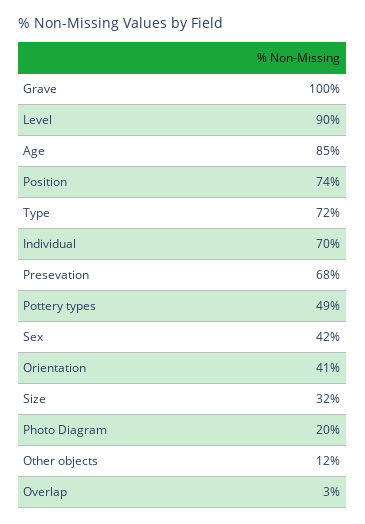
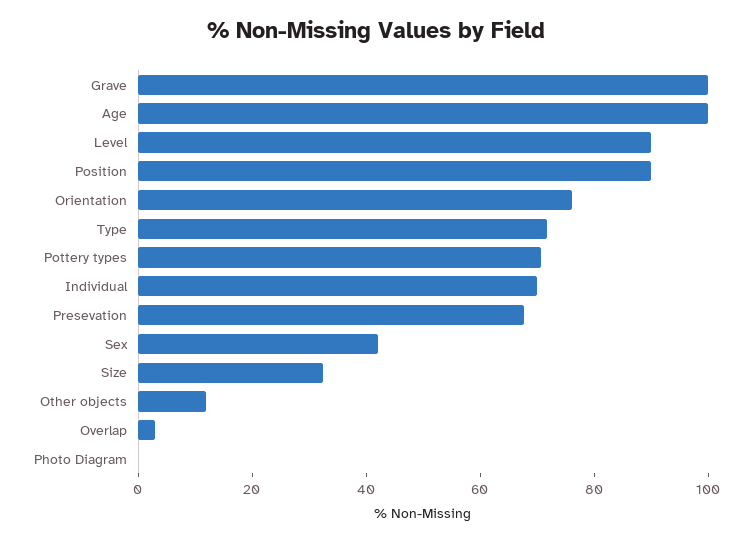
  {
    "Grave": 100,
    "Level": 90,
-   "Age": 85,
+   "Age": 100,
-   "Position": 74,
+   "Position": 90,
    "Type": 72,
    "Individual": 70,
    "Presevation": 68,
-   "Pottery types": 49,
+   "Pottery types": 70,
    "Sex": 42,
-   "Orientation": 41,
+   "Orientation": 75,
    "Size": 32,
-   "Photo Diagram": 20,
+   "Photo Diagram": 0,
    "Other objects": 12,
    "Overlap": 3
  }

